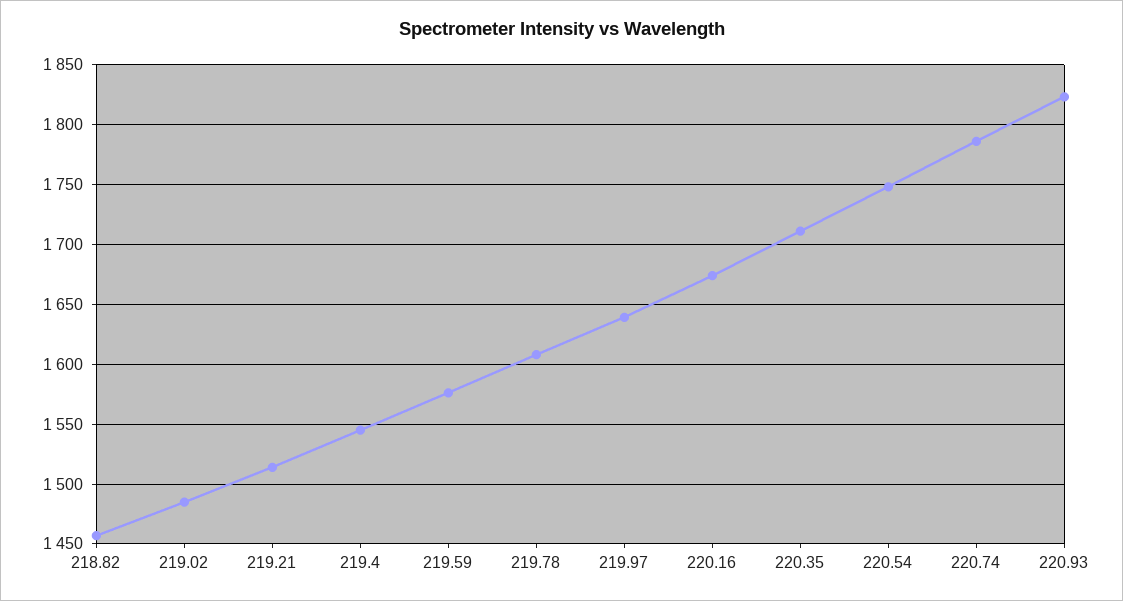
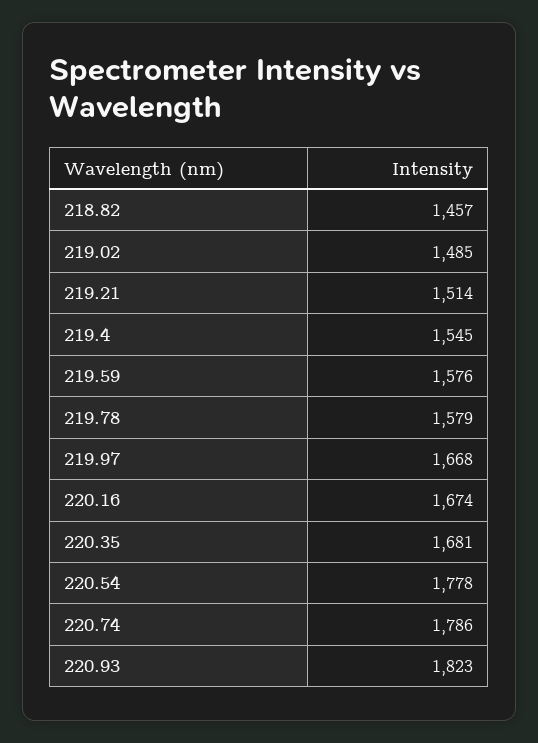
  {
    "218.82": 1457,
    "219.02": 1485,
    "219.21": 1514,
    "219.4": 1545,
    "219.59": 1576,
-   "219.78": 1610,
+   "219.78": 1579,
-   "219.97": 1640,
+   "219.97": 1668,
    "220.16": 1674,
-   "220.35": 1710,
+   "220.35": 1681,
-   "220.54": 1750,
+   "220.54": 1778,
    "220.74": 1786,
    "220.93": 1823
  }

